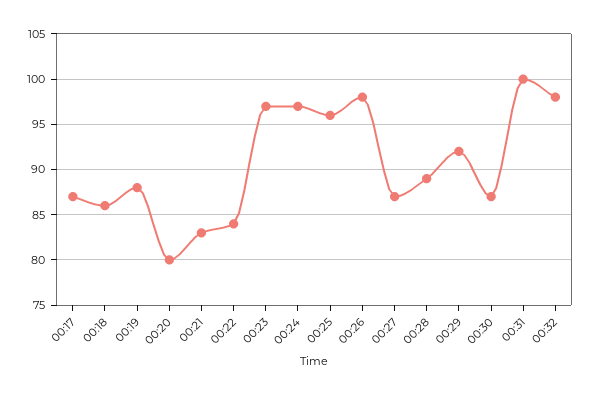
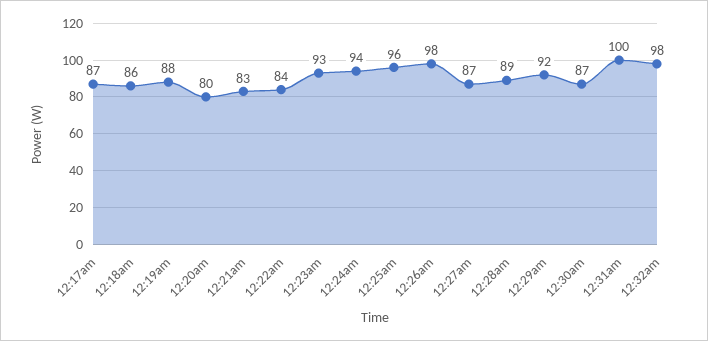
  {
    "00:17": 87,
    "00:18": 86,
    "00:19": 88,
    "00:20": 80,
    "00:21": 83,
    "00:22": 84,
-   "00:23": 97,
+   "00:23": 93,
-   "00:24": 97,
+   "00:24": 94,
    "00:25": 96,
    "00:26": 98,
    "00:27": 87,
    "00:28": 89,
    "00:29": 92,
    "00:30": 87,
    "00:31": 100,
    "00:32": 98
  }

